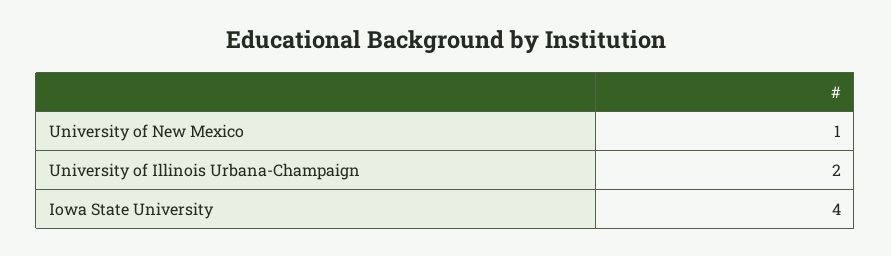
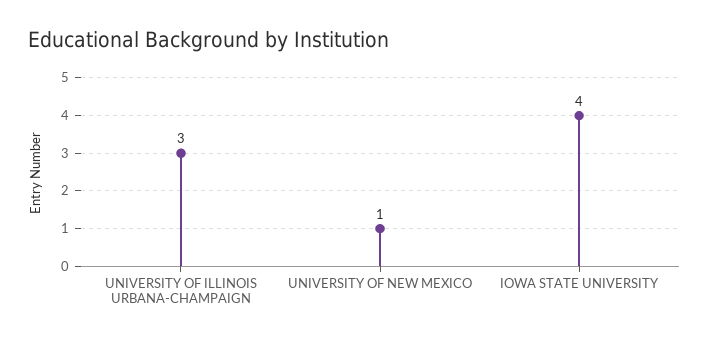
  {
    "University of New Mexico": 1,
-   "University of Illinois Urbana-Champaign": 2,
+   "University of Illinois Urbana-Champaign": 3,
    "Iowa State University": 4
  }

